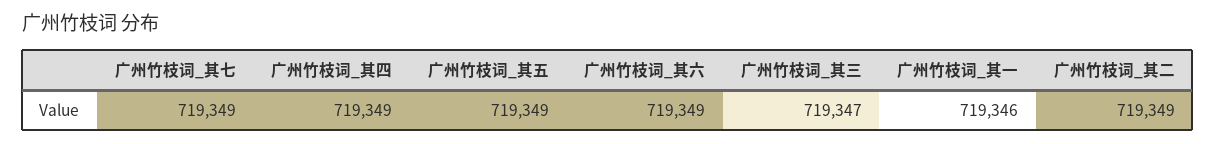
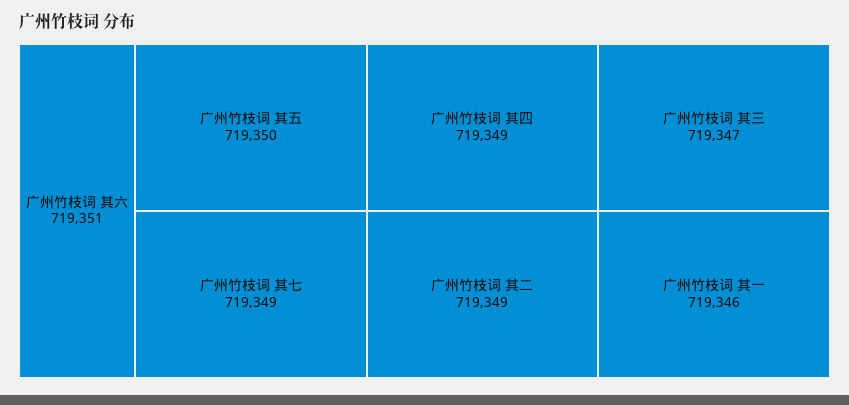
  {
    "广州竹枝词_其七": 719349,
    "广州竹枝词_其四": 719349,
-   "广州竹枝词_其五": 719349,
+   "广州竹枝词_其五": 719350,
-   "广州竹枝词_其六": 719349,
+   "广州竹枝词_其六": 719351,
    "广州竹枝词_其三": 719347,
    "广州竹枝词_其一": 719346,
    "广州竹枝词_其二": 719349
  }

